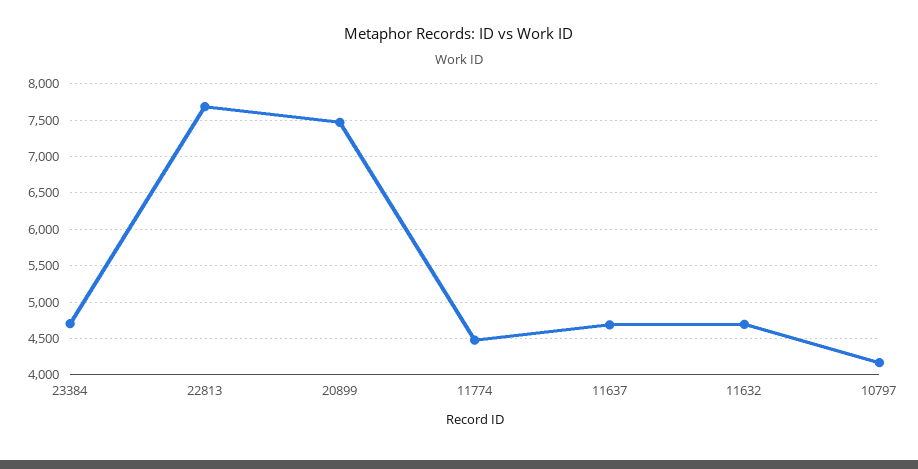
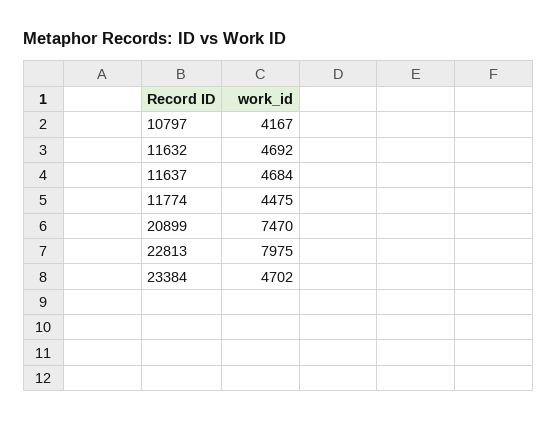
  {
    "23384": 4702,
-   "22813": 7700,
+   "22813": 7975,
    "20899": 7470,
    "11774": 4475,
    "11637": 4684,
    "11632": 4692,
    "10797": 4167
  }

